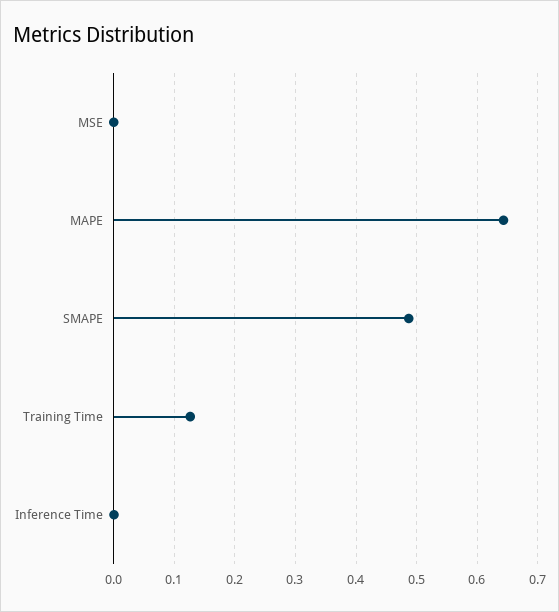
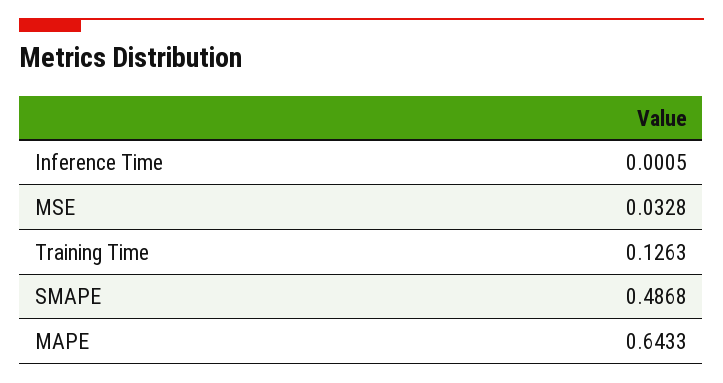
  {
-   "MSE": 0,
+   "MSE": 0.0328,
    "MAPE": 0.6433,
    "SMAPE": 0.4868,
    "Training Time": 0.1263,
    "Inference Time": 0.0005
  }

